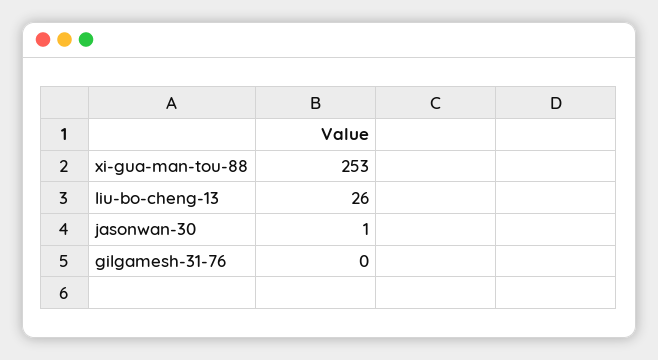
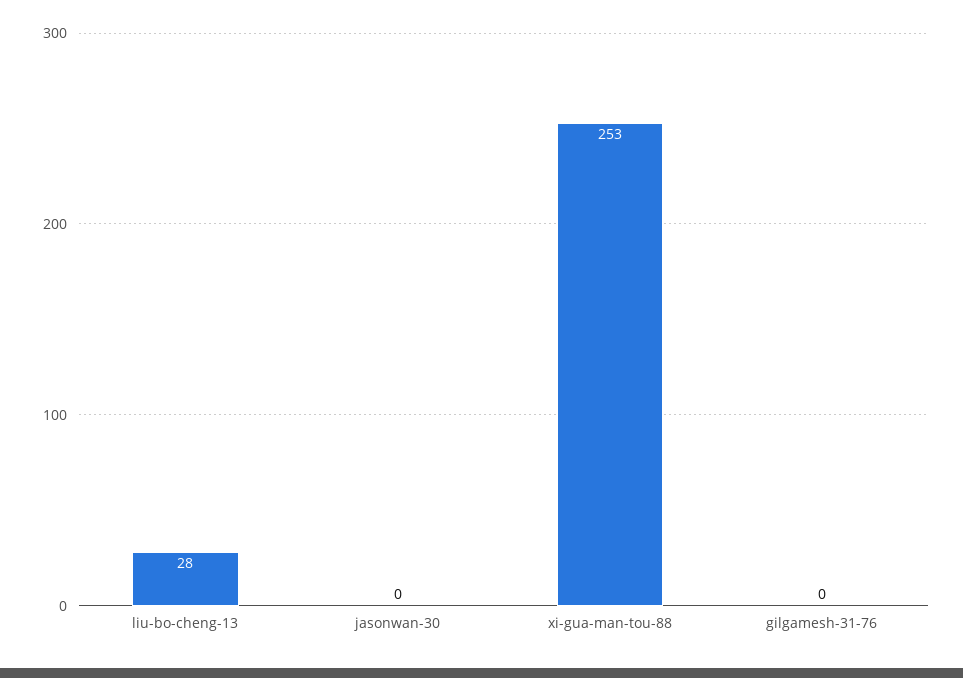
  {
    "xi-gua-man-tou-88": 253,
-   "liu-bo-cheng-13": 26,
+   "liu-bo-cheng-13": 28,
-   "jasonwan-30": 1,
+   "jasonwan-30": 0,
    "gilgamesh-31-76": 0
  }

